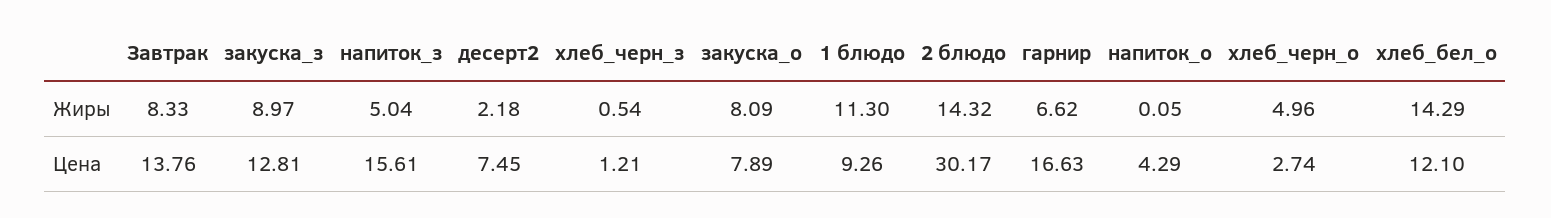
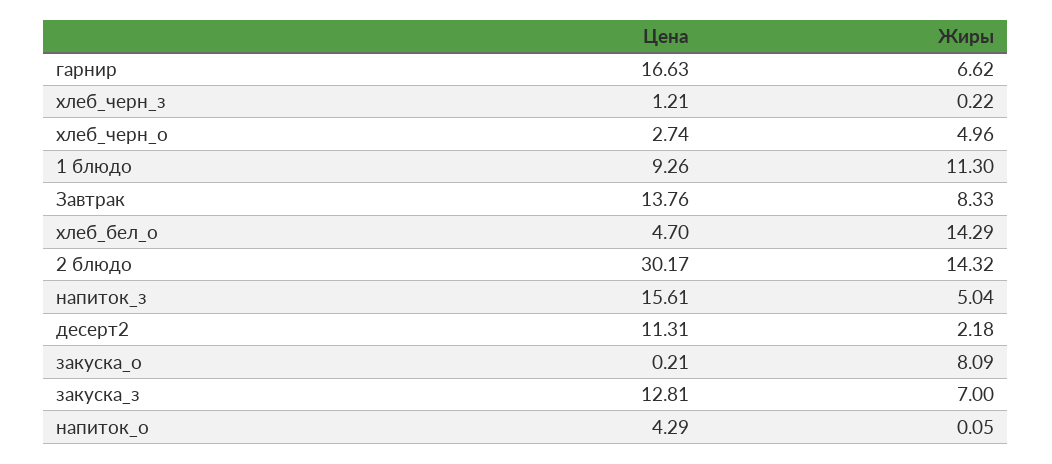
  {
    "Завтрак": {
      "Жиры": 8.33,
      "Цена": 13.76
    },
    "закуска_з": {
-     "Жиры": 8.97,
+     "Жиры": 7,
      "Цена": 12.81
    },
    "напиток_з": {
      "Жиры": 5.04,
      "Цена": 15.61
    },
    "десерт2": {
      "Жиры": 2.18,
-     "Цена": 7.45
+     "Цена": 11.31
    },
    "хлеб_черн_з": {
-     "Жиры": 0.54,
+     "Жиры": 0.22,
      "Цена": 1.21
    },
    "закуска_о": {
      "Жиры": 8.09,
-     "Цена": 7.89
+     "Цена": 0.21
    },
    "1 блюдо": {
      "Жиры": 11.3,
      "Цена": 9.26
    },
    "2 блюдо": {
      "Жиры": 14.32,
      "Цена": 30.17
    },
    "гарнир": {
      "Жиры": 6.62,
      "Цена": 16.63
    },
    "напиток_о": {
      "Жиры": 0.05,
      "Цена": 4.29
    },
    "хлеб_черн_о": {
      "Жиры": 4.96,
      "Цена": 2.74
    },
    "хлеб_бел_о": {
      "Жиры": 14.29,
-     "Цена": 12.1
+     "Цена": 4.7
    }
  }

